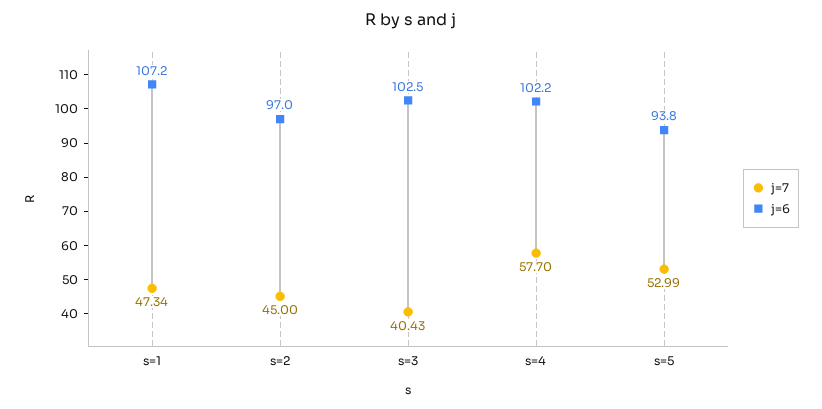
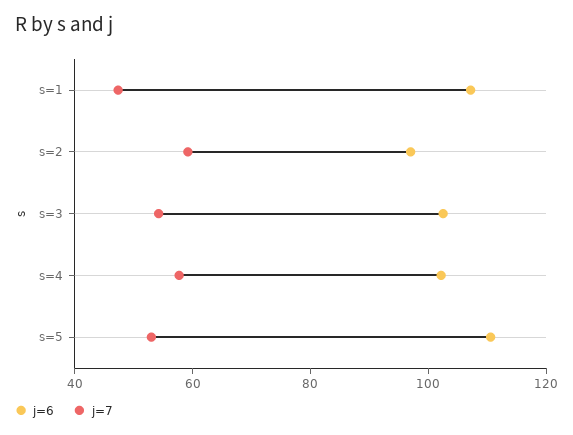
  {
    "j=7": {
      "s=1": 47.34,
-     "s=2": 45,
+     "s=2": 60,
-     "s=3": 40.43,
+     "s=3": 55,
      "s=4": 57.7,
      "s=5": 52.99
    },
    "j=6": {
      "s=1": 107.2,
      "s=2": 97,
      "s=3": 102.5,
      "s=4": 102.2,
-     "s=5": 93.8
+     "s=5": 110
    }
  }

